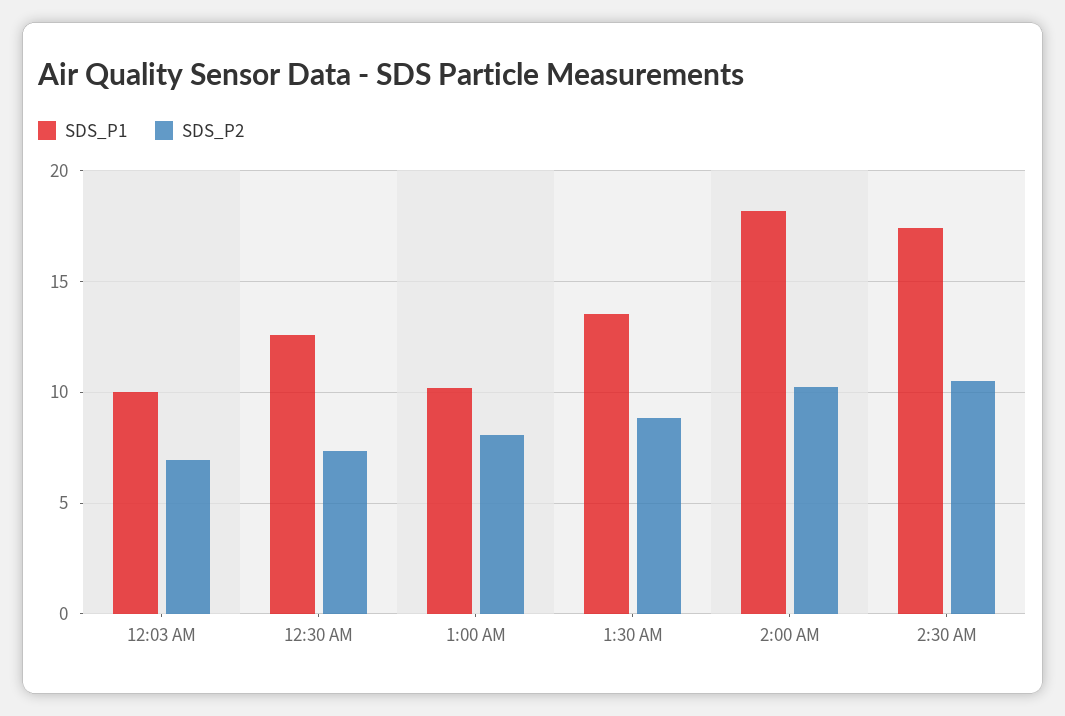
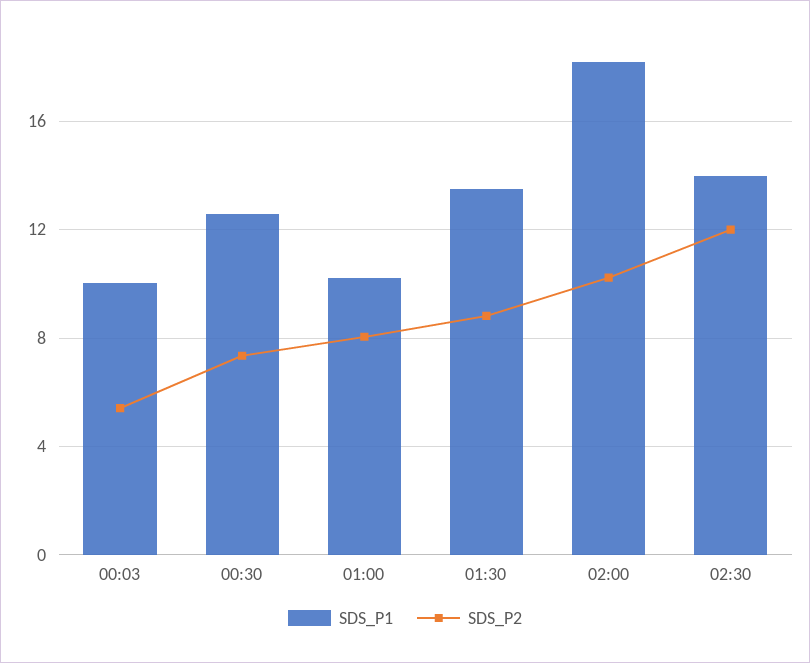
  {
    "SDS_P1": {
      "12:03 AM": 10,
      "12:30 AM": 12.5,
      "1:00 AM": 10,
      "1:30 AM": 13.5,
      "2:00 AM": 18,
-     "2:30 AM": 17.5
+     "2:30 AM": 14
    },
    "SDS_P2": {
-     "12:03 AM": 7,
+     "12:03 AM": 5.5,
      "12:30 AM": 7.5,
      "1:00 AM": 8,
      "1:30 AM": 9,
      "2:00 AM": 10,
-     "2:30 AM": 10.5
+     "2:30 AM": 12
    }
  }

